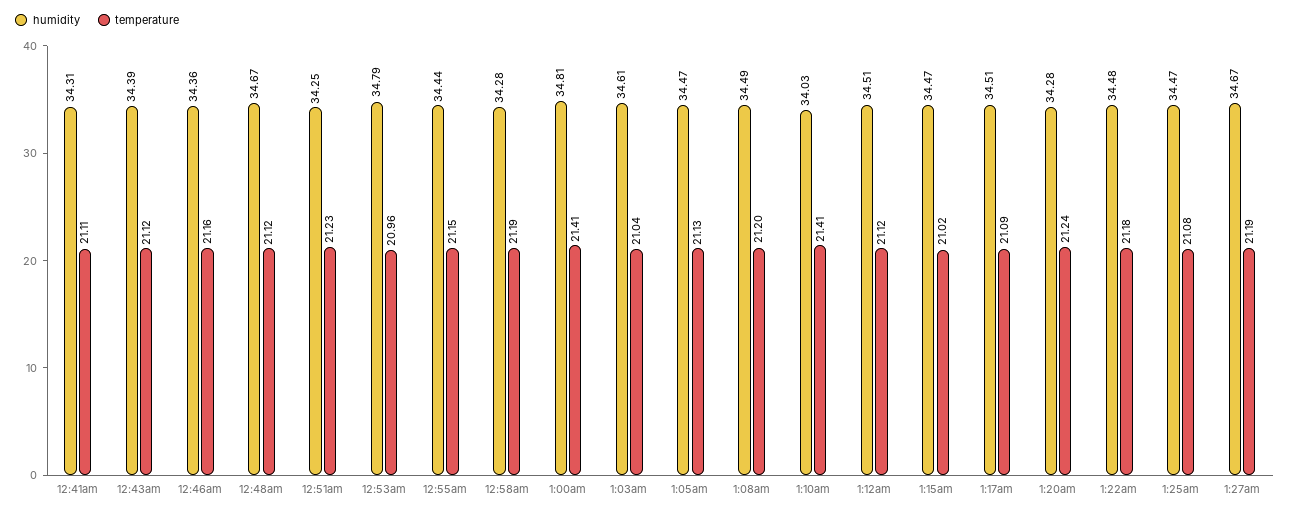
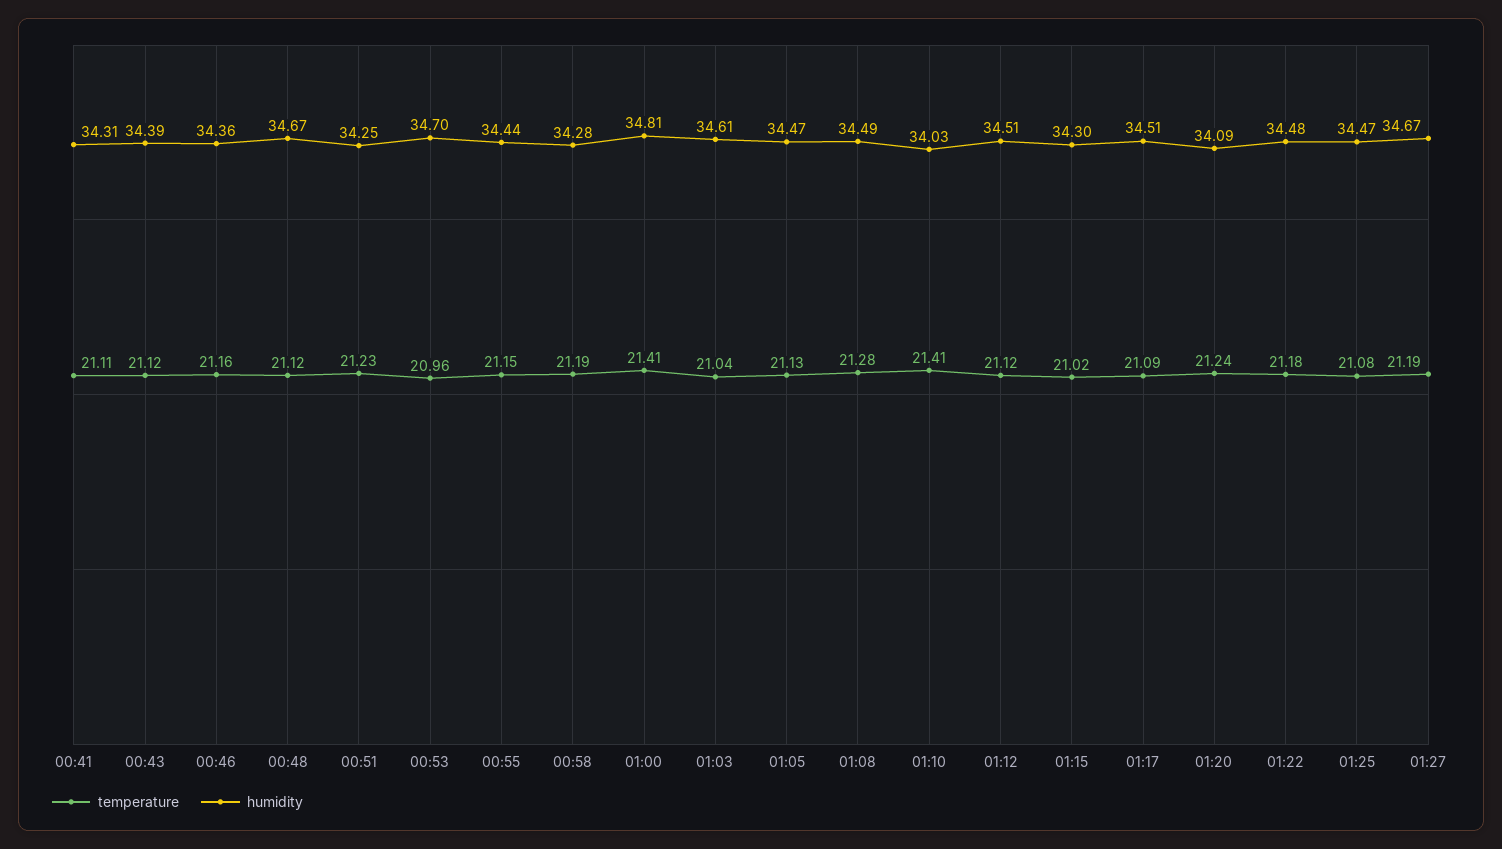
  {
    "humidity": {
      "12:41am": 34.31,
      "12:43am": 34.39,
      "12:46am": 34.36,
      "12:48am": 34.67,
      "12:51am": 34.25,
-     "12:53am": 34.79,
+     "12:53am": 34.7,
      "12:55am": 34.44,
      "12:58am": 34.28,
      "1:00am": 34.81,
      "1:03am": 34.61,
      "1:05am": 34.47,
      "1:08am": 34.49,
      "1:10am": 34.03,
      "1:12am": 34.51,
-     "1:15am": 34.47,
+     "1:15am": 34.3,
      "1:17am": 34.51,
-     "1:20am": 34.28,
+     "1:20am": 34.09,
      "1:22am": 34.48,
      "1:25am": 34.47,
      "1:27am": 34.67
    },
    "temperature": {
      "12:41am": 21.11,
      "12:43am": 21.12,
      "12:46am": 21.16,
      "12:48am": 21.12,
      "12:51am": 21.23,
      "12:53am": 20.96,
      "12:55am": 21.15,
      "12:58am": 21.19,
      "1:00am": 21.41,
      "1:03am": 21.04,
      "1:05am": 21.13,
-     "1:08am": 21.2,
+     "1:08am": 21.28,
      "1:10am": 21.41,
      "1:12am": 21.12,
      "1:15am": 21.02,
      "1:17am": 21.09,
      "1:20am": 21.24,
      "1:22am": 21.18,
      "1:25am": 21.08,
      "1:27am": 21.19
    }
  }

